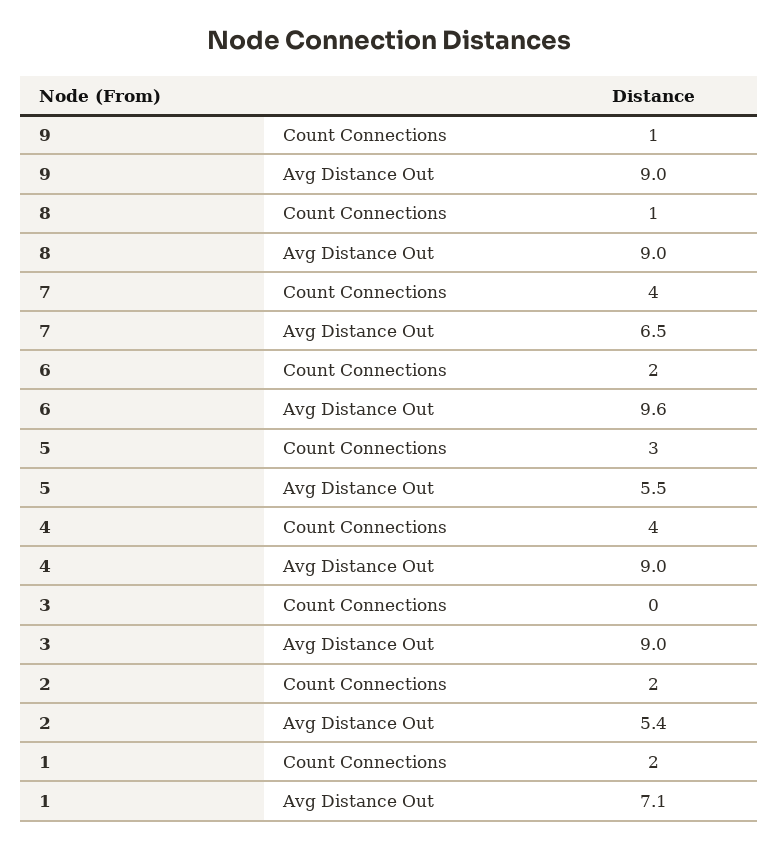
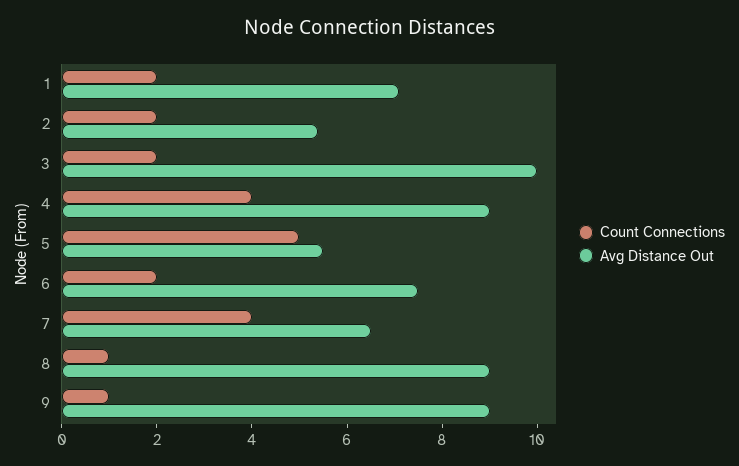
  {
    "Count Connections": {
      "9": 1,
      "8": 1,
      "7": 4,
      "6": 2,
-     "5": 3,
+     "5": 5,
      "4": 4,
-     "3": 0,
+     "3": 2,
      "2": 2,
      "1": 2
    },
    "Avg Distance Out": {
      "9": 9,
      "8": 9,
      "7": 6.5,
-     "6": 9.6,
+     "6": 7.5,
      "5": 5.5,
      "4": 9,
-     "3": 9,
+     "3": 10,
      "2": 5.4,
      "1": 7.1
    }
  }

